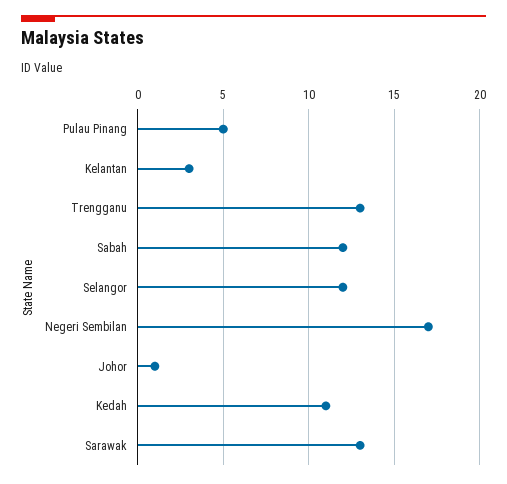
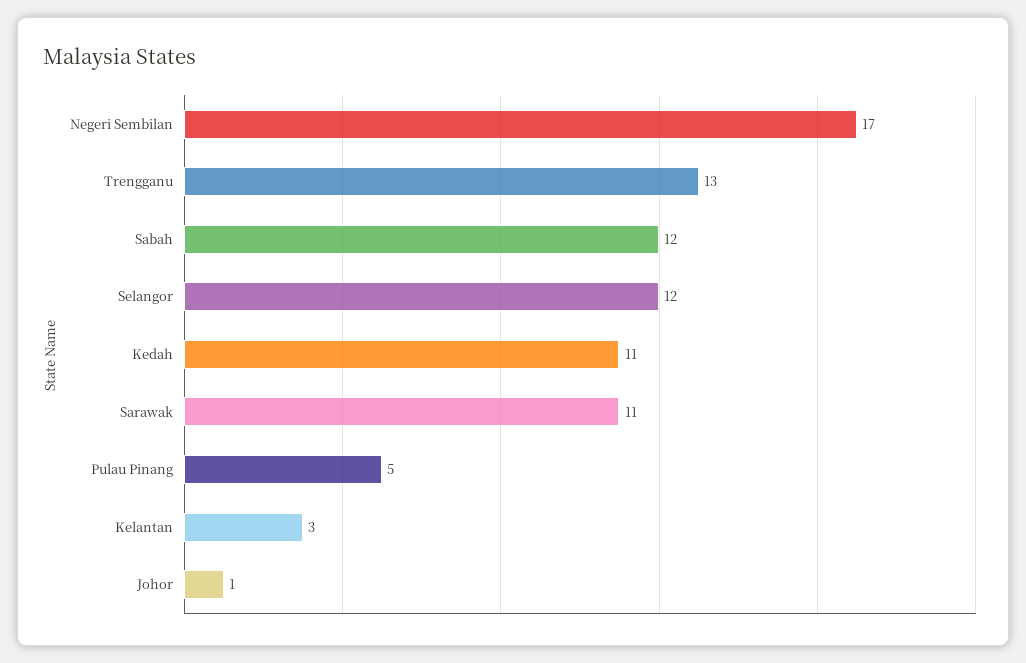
  {
    "Pulau Pinang": 5,
    "Kelantan": 3,
    "Trengganu": 13,
    "Sabah": 12,
    "Selangor": 12,
    "Negeri Sembilan": 17,
    "Johor": 1,
    "Kedah": 11,
-   "Sarawak": 13
+   "Sarawak": 11
  }

